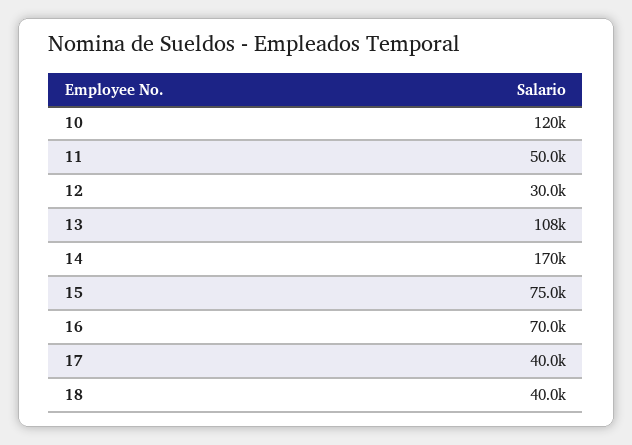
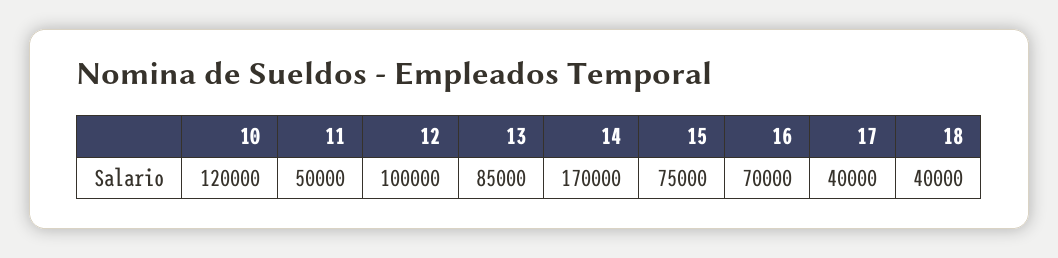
  {
    "10": 120000,
    "11": 50000,
-   "12": 30000,
+   "12": 100000,
-   "13": 108000,
+   "13": 85000,
    "14": 170000,
    "15": 75000,
    "16": 70000,
    "17": 40000,
    "18": 40000
  }

